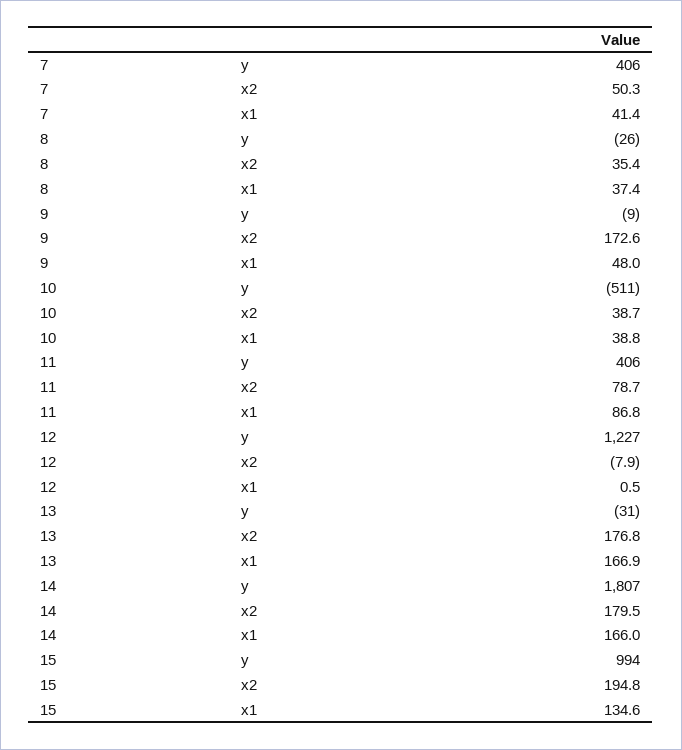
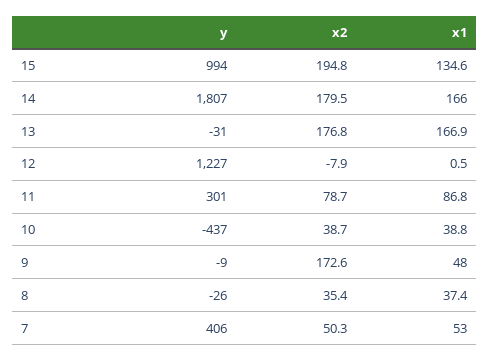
  {
    "7": {
      "y": 406,
      "x2": 50.3,
-     "x1": 41.4
+     "x1": 53
    },
    "8": {
      "y": -26,
      "x2": 35.4,
      "x1": 37.4
    },
    "9": {
      "y": -9,
      "x2": 172.6,
      "x1": 48
    },
    "10": {
-     "y": -511,
+     "y": -437,
      "x2": 38.7,
      "x1": 38.8
    },
    "11": {
-     "y": 406,
+     "y": 301,
      "x2": 78.7,
      "x1": 86.8
    },
    "12": {
      "y": 1227,
      "x2": -7.9,
      "x1": 0.5
    },
    "13": {
      "y": -31,
      "x2": 176.8,
      "x1": 166.9
    },
    "14": {
      "y": 1807,
      "x2": 179.5,
      "x1": 166
    },
    "15": {
      "y": 994,
      "x2": 194.8,
      "x1": 134.6
    }
  }

